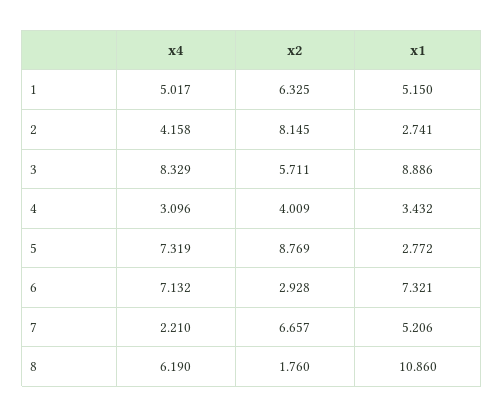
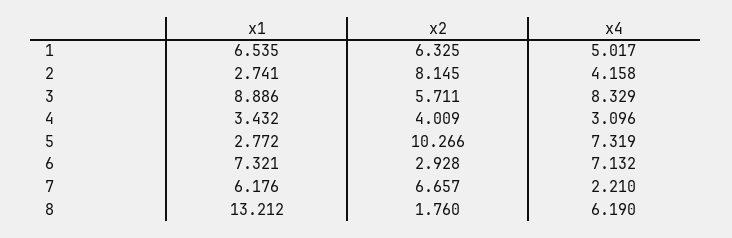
  {
    "x4": {
      "1": 5.017,
      "2": 4.158,
      "3": 8.329,
      "4": 3.096,
      "5": 7.319,
      "6": 7.132,
      "7": 2.21,
      "8": 6.19
    },
    "x2": {
      "1": 6.325,
      "2": 8.145,
      "3": 5.711,
      "4": 4.009,
-     "5": 8.769,
+     "5": 10.266,
      "6": 2.928,
      "7": 6.657,
      "8": 1.76
    },
    "x1": {
-     "1": 5.15,
+     "1": 6.535,
      "2": 2.741,
      "3": 8.886,
      "4": 3.432,
      "5": 2.772,
      "6": 7.321,
-     "7": 5.206,
+     "7": 6.176,
-     "8": 10.86
+     "8": 13.212
    }
  }

